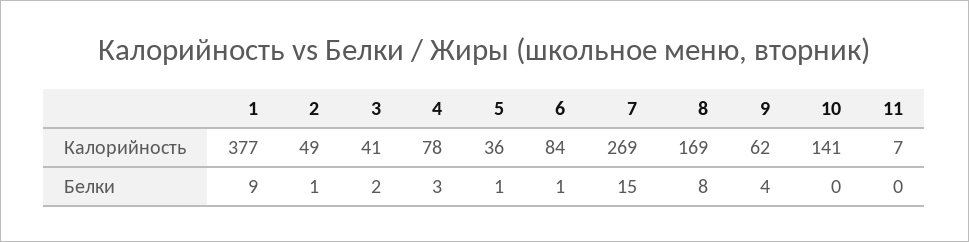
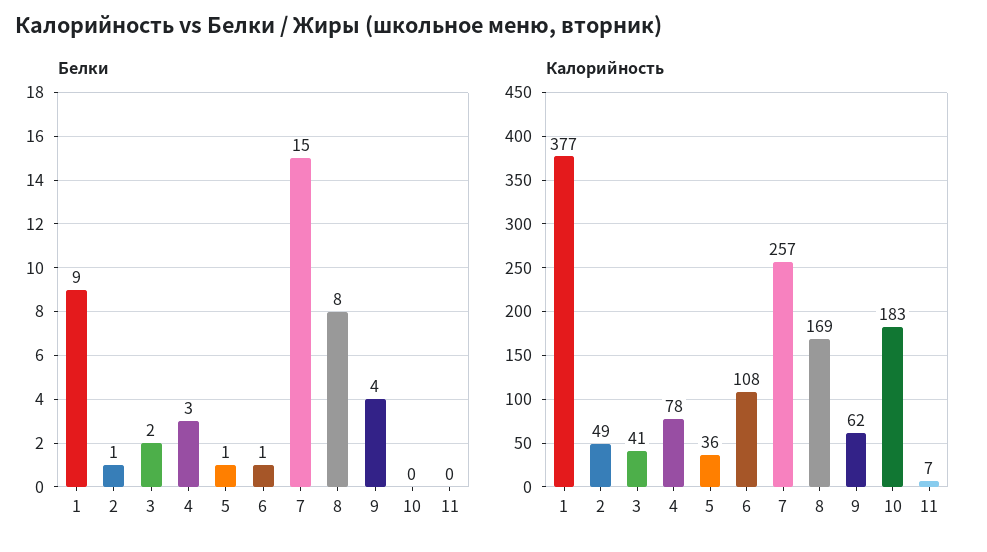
  {
    "Калорийность": {
      "1": 377,
      "2": 49,
      "3": 41,
      "4": 78,
      "5": 36,
-     "6": 84,
+     "6": 108,
-     "7": 269,
+     "7": 257,
      "8": 169,
      "9": 62,
-     "10": 141,
+     "10": 183,
      "11": 7
    },
    "Белки": {
      "1": 9,
      "2": 1,
      "3": 2,
      "4": 3,
      "5": 1,
      "6": 1,
      "7": 15,
      "8": 8,
      "9": 4,
      "10": 0,
      "11": 0
    }
  }

